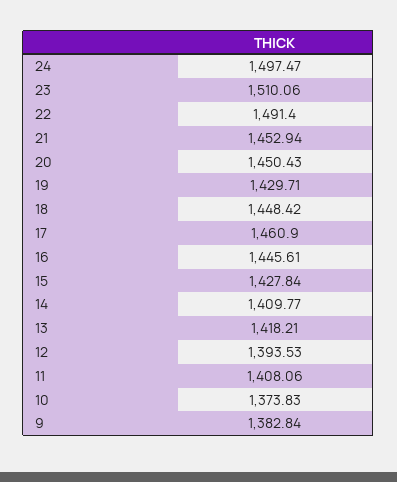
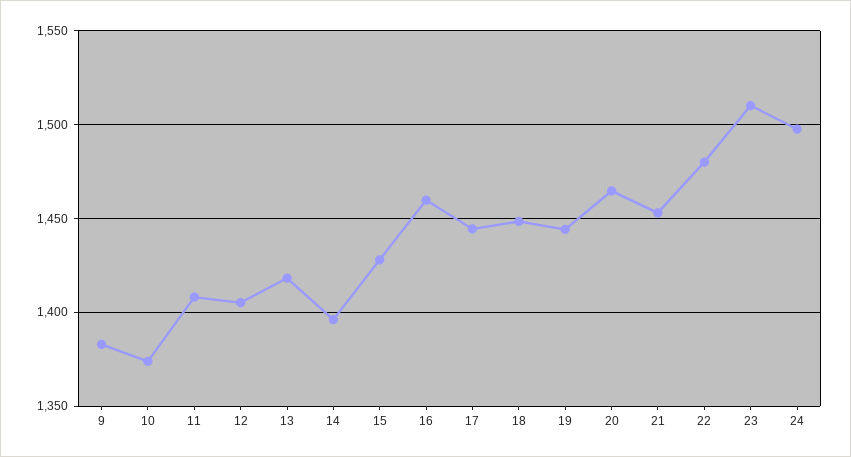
  {
    "24": 1497.47,
    "23": 1510.06,
-   "22": 1491.4,
+   "22": 1480,
    "21": 1452.94,
-   "20": 1450.43,
+   "20": 1465,
-   "19": 1429.71,
+   "19": 1445,
    "18": 1448.42,
-   "17": 1460.9,
+   "17": 1445,
-   "16": 1445.61,
+   "16": 1460,
    "15": 1427.84,
-   "14": 1409.77,
+   "14": 1395,
    "13": 1418.21,
-   "12": 1393.53,
+   "12": 1405,
    "11": 1408.06,
    "10": 1373.83,
    "9": 1382.84
  }

